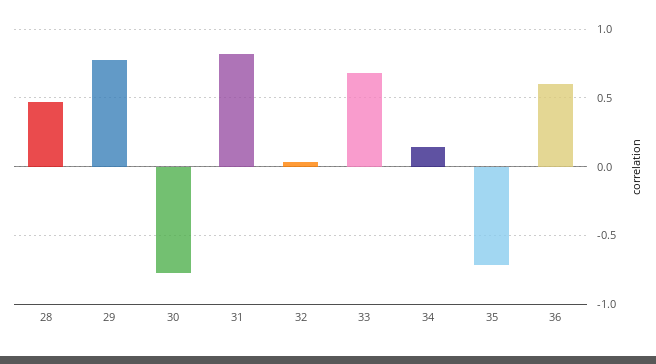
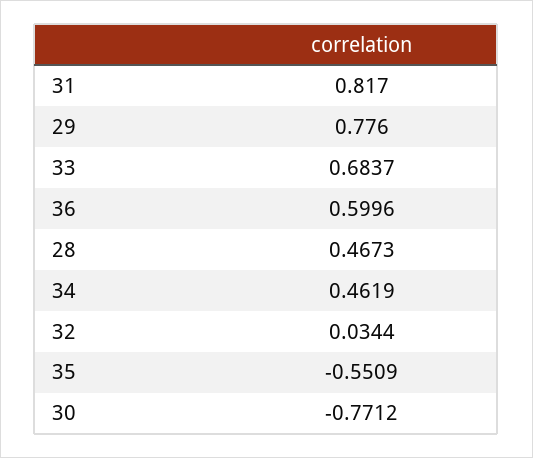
  {
    "28": 0.4673,
    "29": 0.776,
    "30": -0.7712,
    "31": 0.817,
    "32": 0.0344,
    "33": 0.6837,
-   "34": 0.15,
+   "34": 0.4619,
-   "35": -0.7,
+   "35": -0.5509,
    "36": 0.5996
  }

